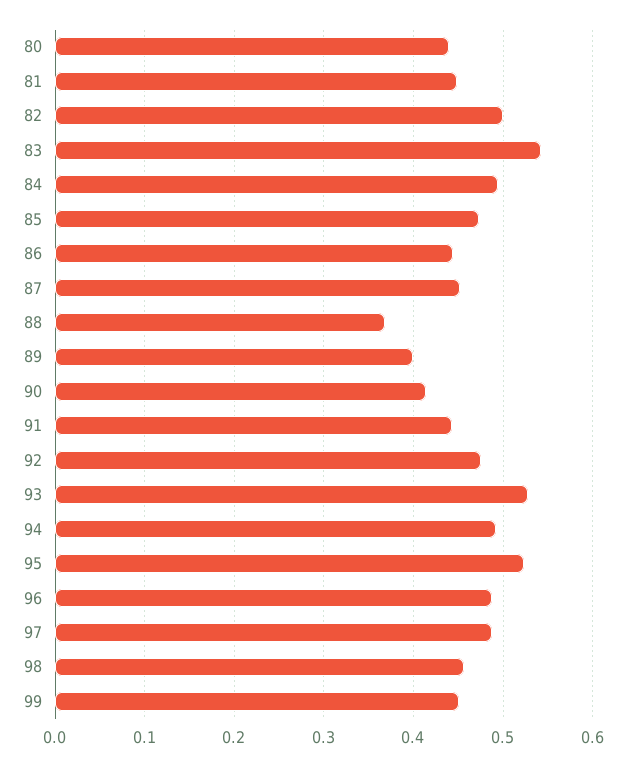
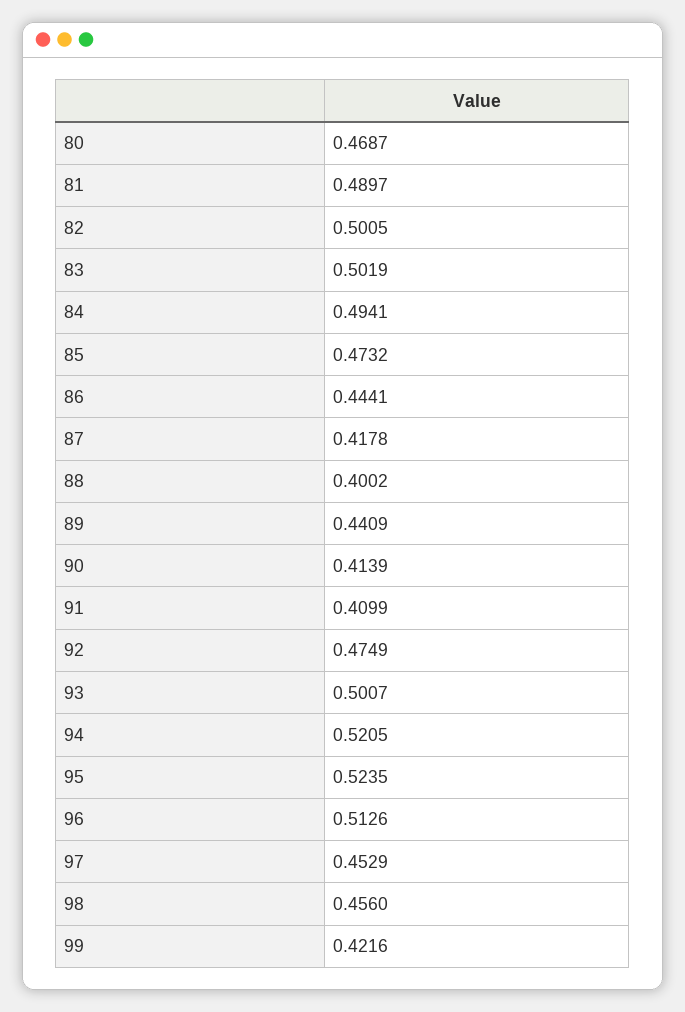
  {
-   "80": 0.44,
+   "80": 0.4687,
-   "81": 0.45,
+   "81": 0.4897,
    "82": 0.5005,
-   "83": 0.54,
+   "83": 0.5019,
    "84": 0.4941,
    "85": 0.4732,
    "86": 0.4441,
-   "87": 0.45,
+   "87": 0.4178,
-   "88": 0.37,
+   "88": 0.4002,
-   "89": 0.4,
+   "89": 0.4409,
    "90": 0.4139,
-   "91": 0.44,
+   "91": 0.4099,
    "92": 0.4749,
-   "93": 0.53,
+   "93": 0.5007,
-   "94": 0.49,
+   "94": 0.5205,
    "95": 0.5235,
-   "96": 0.49,
+   "96": 0.5126,
-   "97": 0.49,
+   "97": 0.4529,
    "98": 0.456,
-   "99": 0.45
+   "99": 0.4216
  }

